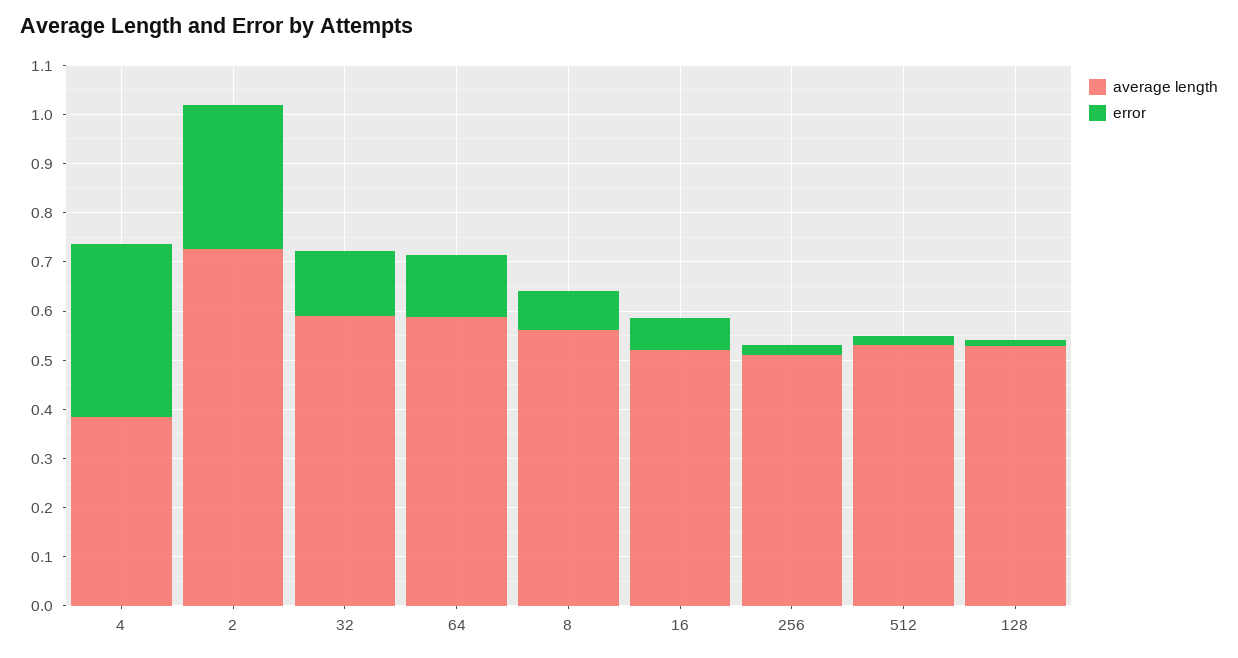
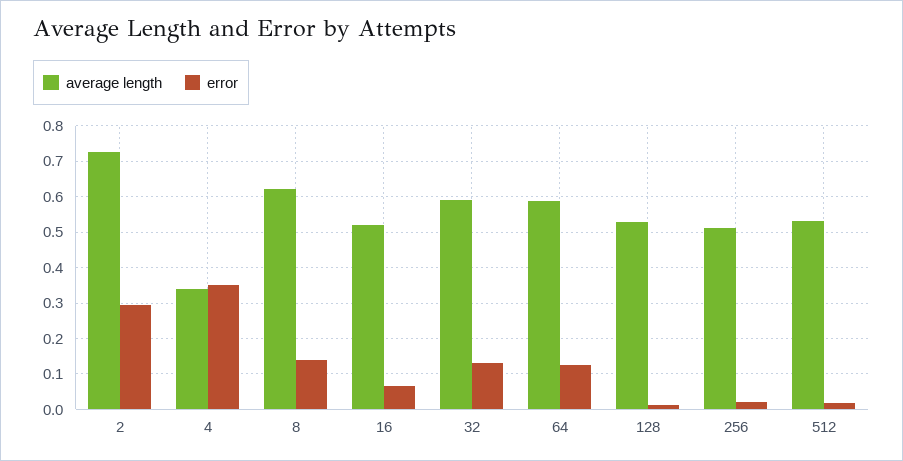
  {
    "average length": {
-     "4": 0.38,
+     "4": 0.34,
      "2": 0.72,
      "32": 0.6,
      "64": 0.58,
-     "8": 0.56,
+     "8": 0.62,
      "16": 0.52,
      "256": 0.52,
      "512": 0.54,
      "128": 0.52
    },
    "error": {
      "4": 0.36,
      "2": 0.3,
      "32": 0.14,
      "64": 0.12,
-     "8": 0.08,
+     "8": 0.14,
      "16": 0.06,
      "256": 0.02,
      "512": 0.02,
      "128": 0.02
    }
  }

